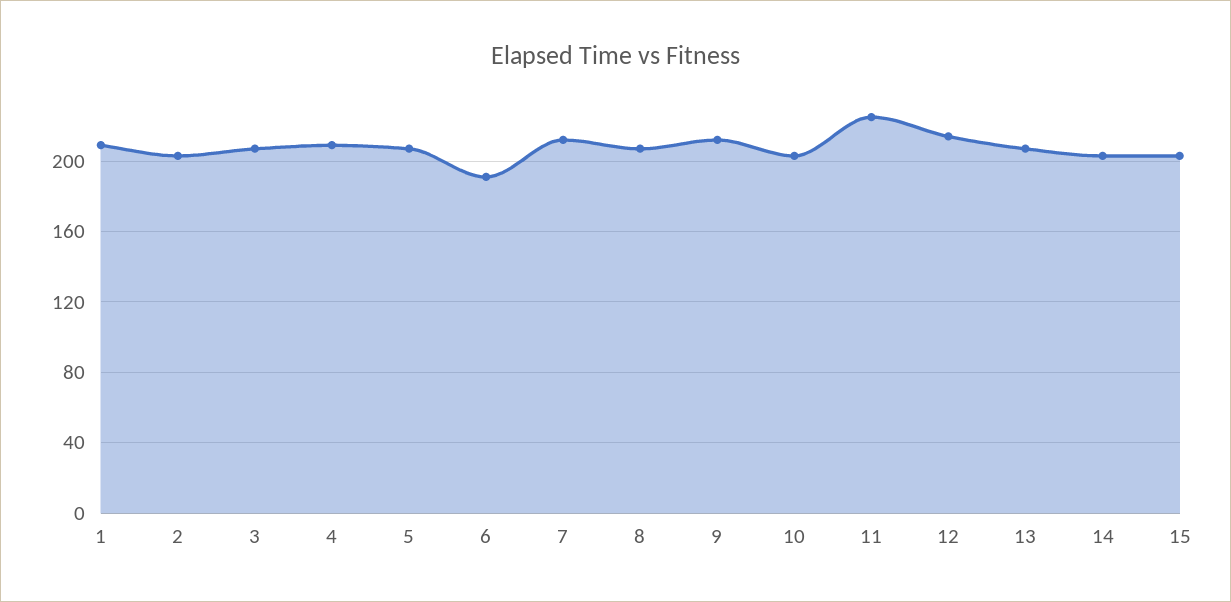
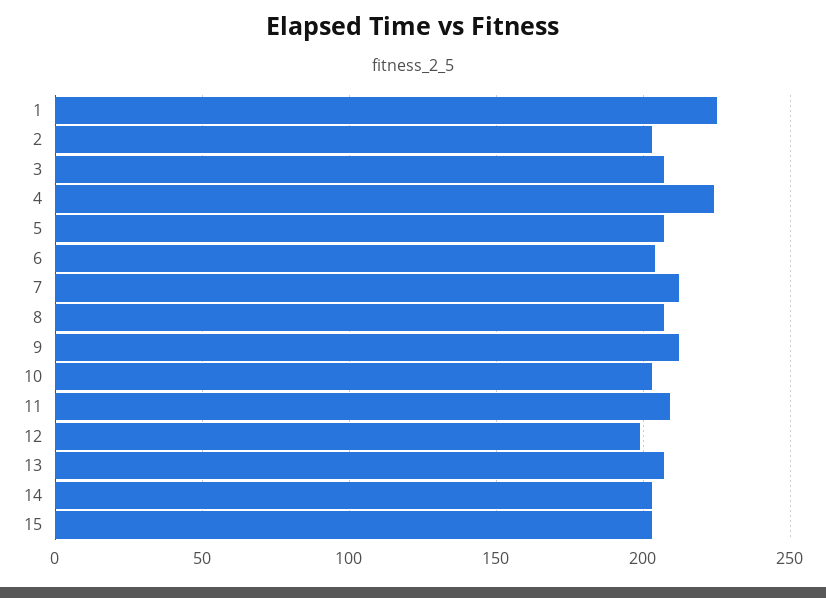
  {
-   "1": 210,
+   "1": 225,
    "2": 205,
    "3": 205,
-   "4": 210,
+   "4": 225,
    "5": 205,
-   "6": 190,
+   "6": 205,
    "7": 210,
    "8": 205,
    "9": 210,
    "10": 205,
-   "11": 225,
+   "11": 210,
-   "12": 215,
+   "12": 200,
    "13": 205,
    "14": 205,
    "15": 205
  }

